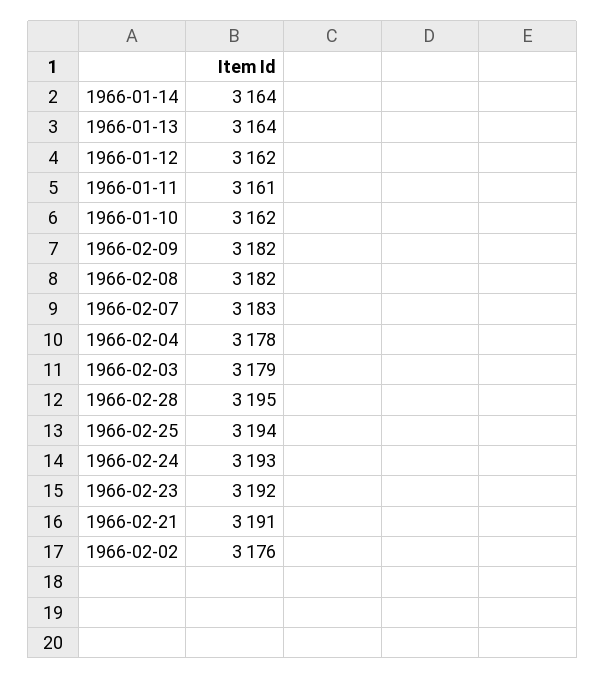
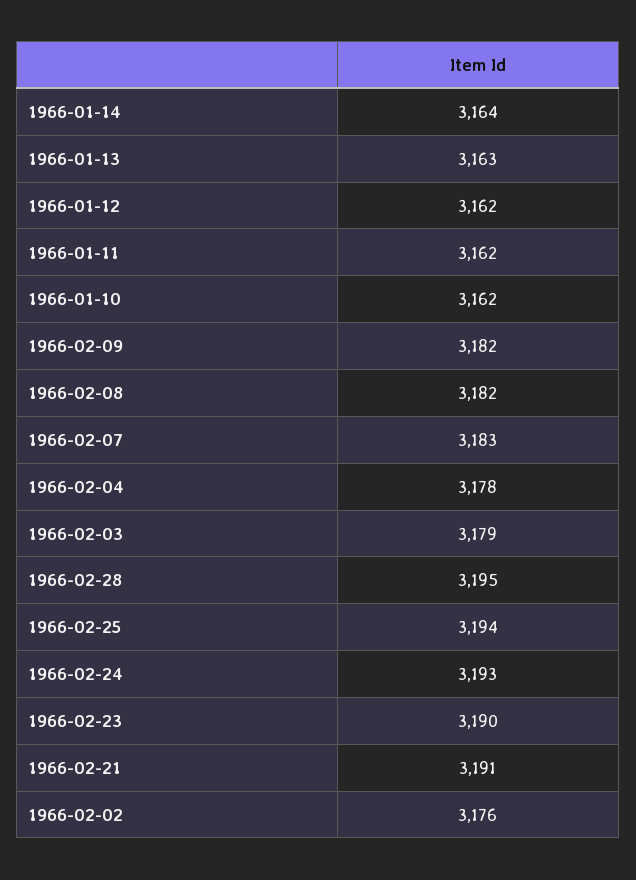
  {
    "1966-01-14": 3164,
-   "1966-01-13": 3164,
+   "1966-01-13": 3163,
    "1966-01-12": 3162,
-   "1966-01-11": 3161,
+   "1966-01-11": 3162,
    "1966-01-10": 3162,
    "1966-02-09": 3182,
    "1966-02-08": 3182,
    "1966-02-07": 3183,
    "1966-02-04": 3178,
    "1966-02-03": 3179,
    "1966-02-28": 3195,
    "1966-02-25": 3194,
    "1966-02-24": 3193,
-   "1966-02-23": 3192,
+   "1966-02-23": 3190,
    "1966-02-21": 3191,
    "1966-02-02": 3176
  }

